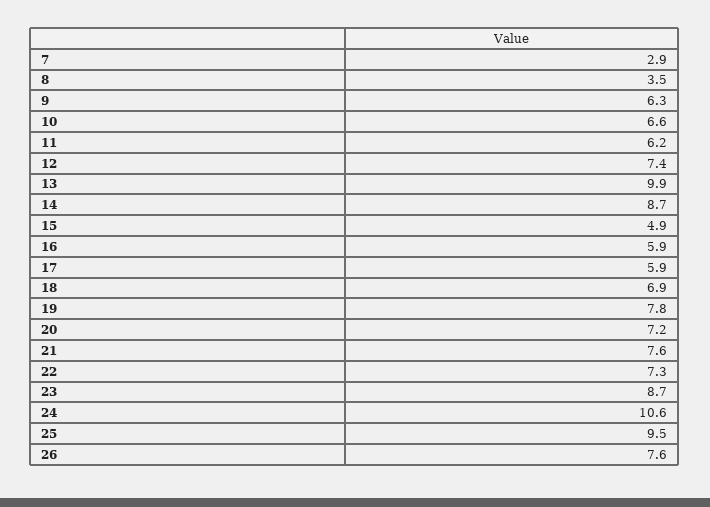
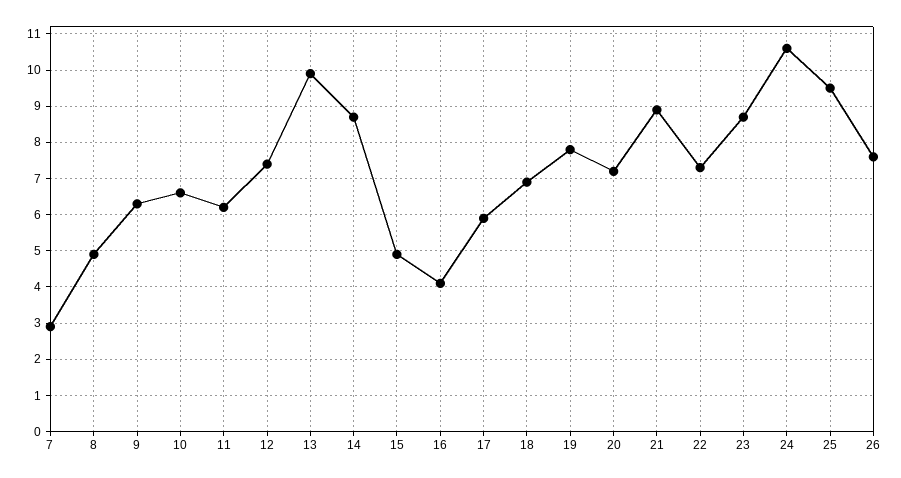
  {
    "7": 2.9,
-   "8": 3.5,
+   "8": 5,
    "9": 6.3,
    "10": 6.6,
    "11": 6.2,
    "12": 7.4,
    "13": 9.9,
    "14": 8.7,
    "15": 4.9,
-   "16": 5.9,
+   "16": 4,
    "17": 5.9,
    "18": 6.9,
    "19": 7.8,
    "20": 7.2,
-   "21": 7.6,
+   "21": 9,
    "22": 7.3,
    "23": 8.7,
    "24": 10.6,
    "25": 9.5,
    "26": 7.6
  }

